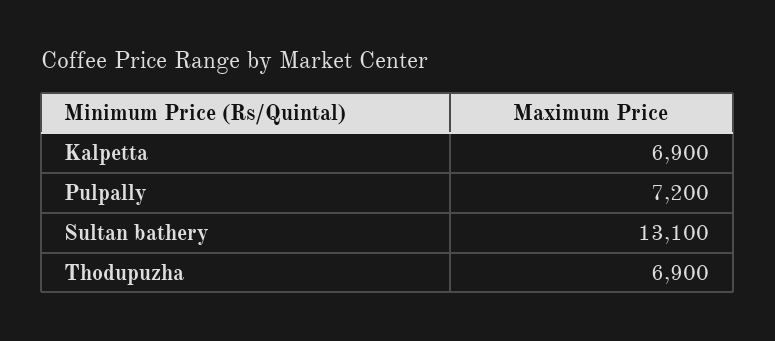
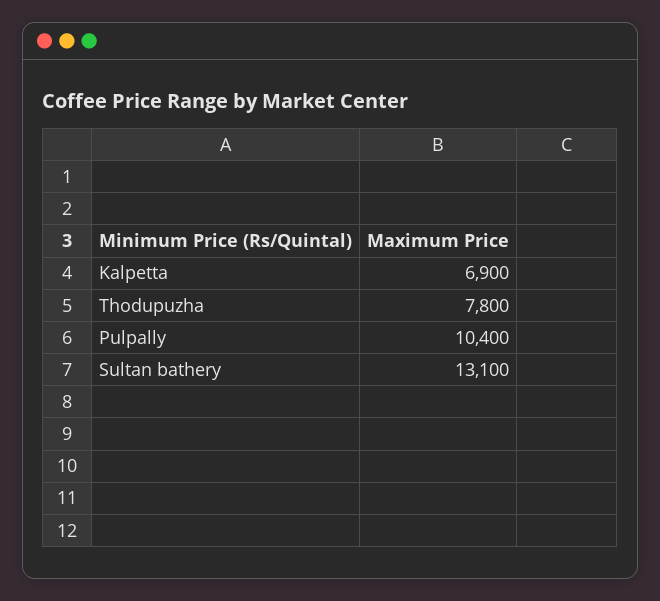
  {
    "Kalpetta": 6900,
-   "Pulpally": 7200,
+   "Pulpally": 10400,
    "Sultan bathery": 13100,
-   "Thodupuzha": 6900
+   "Thodupuzha": 7800
  }

